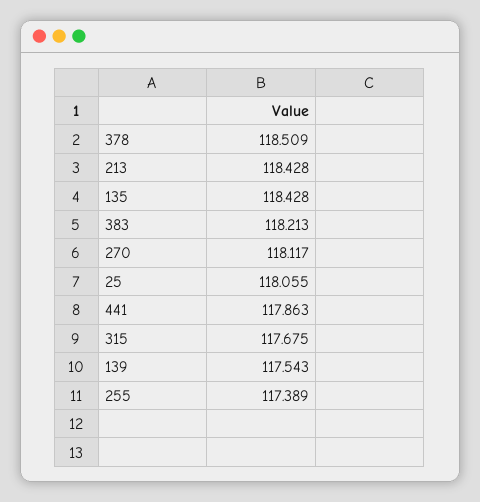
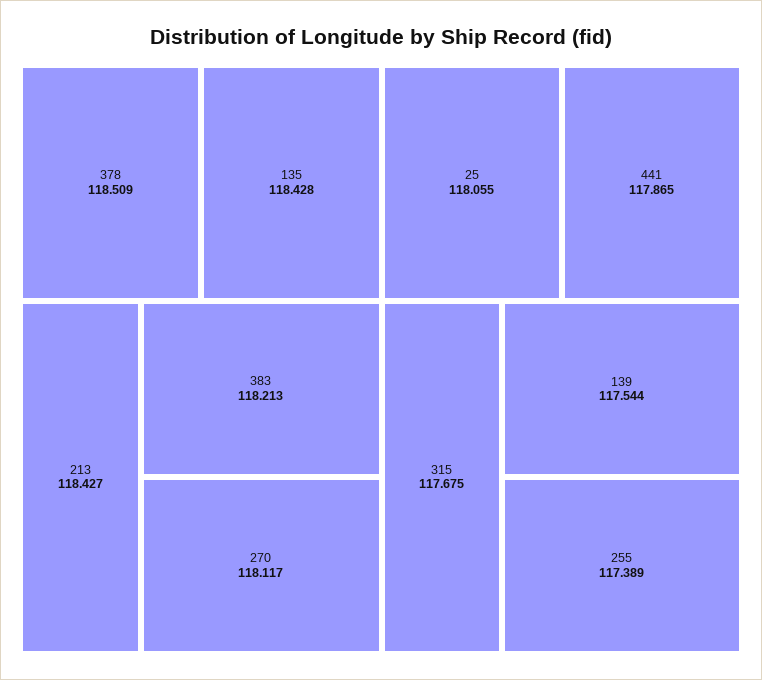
  {
    "378": 118.509,
-   "213": 118.428,
+   "213": 118.427,
    "135": 118.428,
    "383": 118.213,
    "270": 118.117,
    "25": 118.055,
-   "441": 117.863,
+   "441": 117.865,
    "315": 117.675,
-   "139": 117.543,
+   "139": 117.544,
    "255": 117.389
  }

